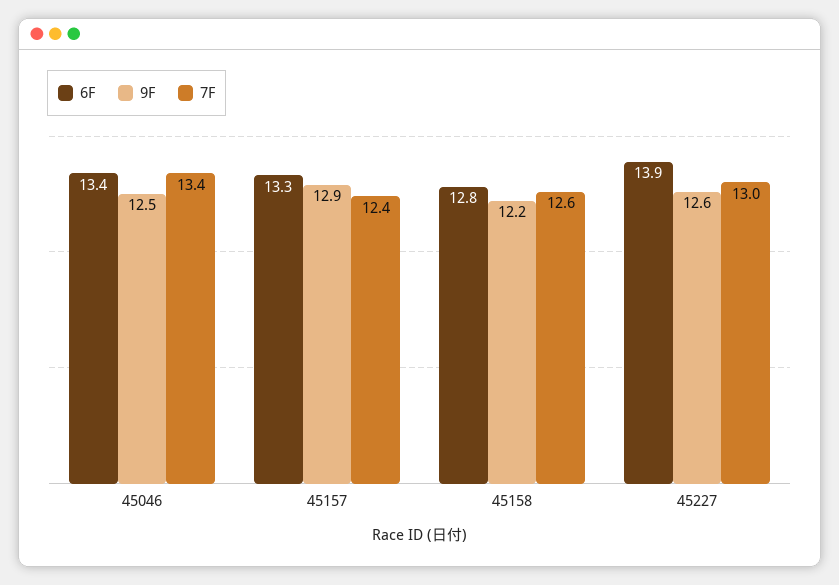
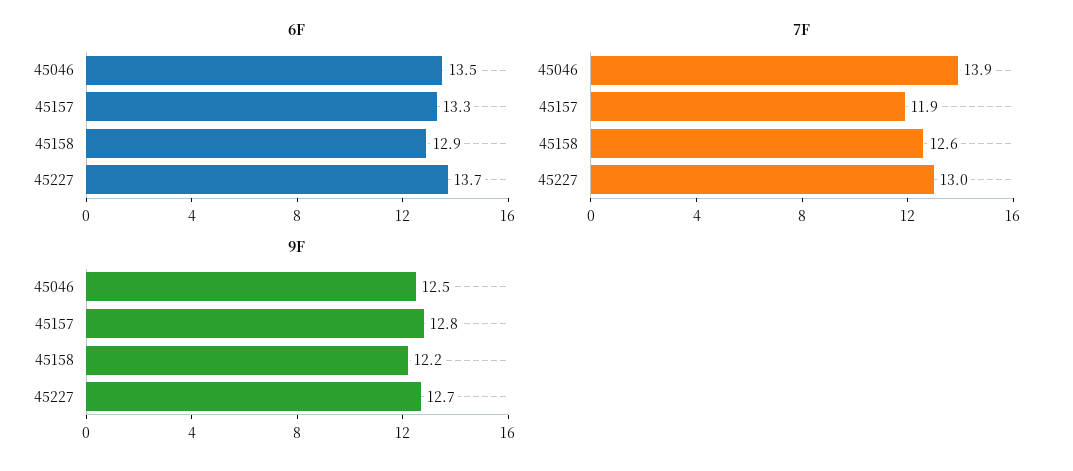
  {
    "6F": {
-     "45046": 13.4,
+     "45046": 13.5,
      "45157": 13.3,
-     "45158": 12.8,
+     "45158": 12.9,
-     "45227": 13.9
+     "45227": 13.7
    },
    "9F": {
      "45046": 12.5,
-     "45157": 12.9,
+     "45157": 12.8,
      "45158": 12.2,
-     "45227": 12.6
+     "45227": 12.7
    },
    "7F": {
-     "45046": 13.4,
+     "45046": 13.9,
-     "45157": 12.4,
+     "45157": 11.9,
      "45158": 12.6,
      "45227": 13
    }
  }

